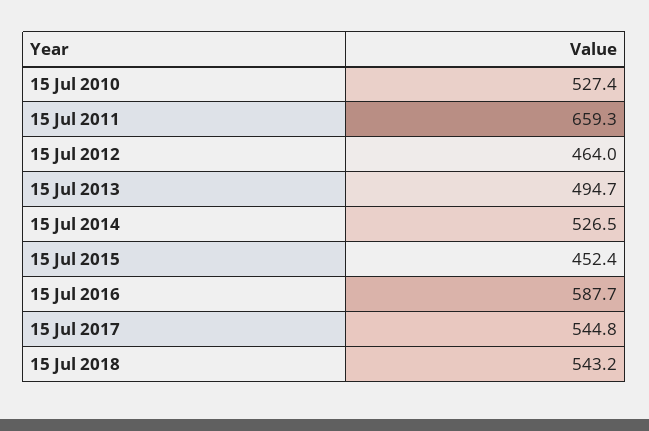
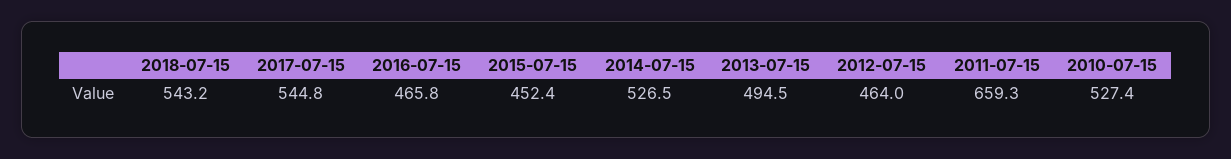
  {
    "15 Jul 2010": 527.4,
    "15 Jul 2011": 659.3,
    "15 Jul 2012": 464,
-   "15 Jul 2013": 494.7,
+   "15 Jul 2013": 494.5,
    "15 Jul 2014": 526.5,
    "15 Jul 2015": 452.4,
-   "15 Jul 2016": 587.7,
+   "15 Jul 2016": 465.8,
    "15 Jul 2017": 544.8,
    "15 Jul 2018": 543.2
  }

